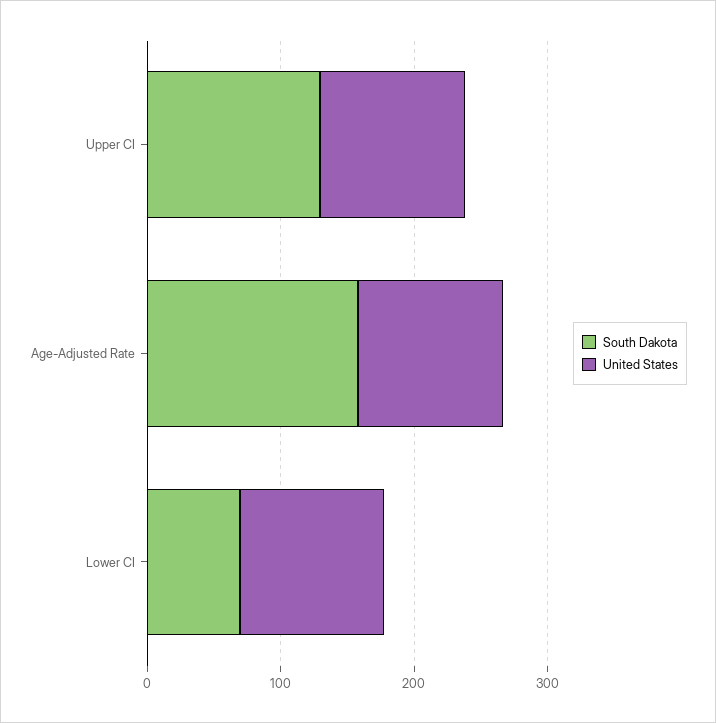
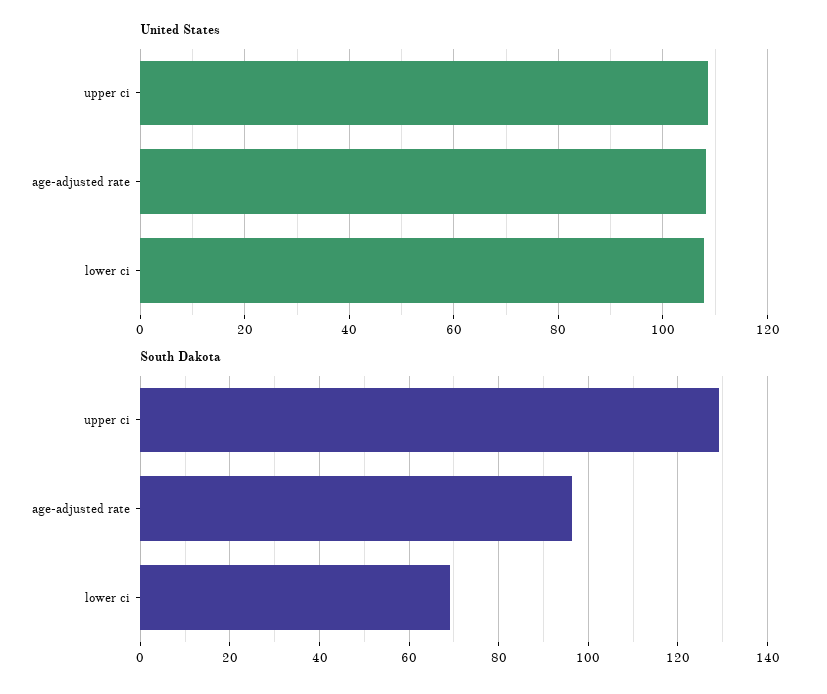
  {
    "South Dakota": {
      "Upper CI": 130,
-     "Age-Adjusted Rate": 160,
+     "Age-Adjusted Rate": 96,
      "Lower CI": 70
    },
    "United States": {
      "Upper CI": 108,
      "Age-Adjusted Rate": 108,
      "Lower CI": 108
    }
  }

